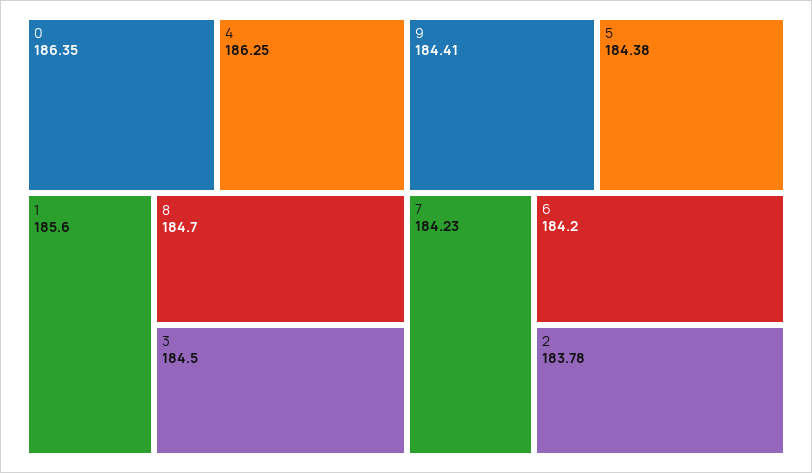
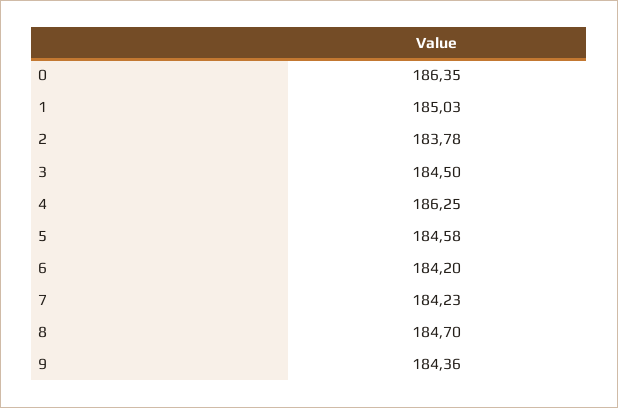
  {
    "0": 186.35,
    "4": 186.25,
-   "1": 185.6,
+   "1": 185.03,
    "8": 184.7,
    "3": 184.5,
-   "9": 184.41,
+   "9": 184.36,
-   "5": 184.38,
+   "5": 184.58,
    "7": 184.23,
    "6": 184.2,
    "2": 183.78
  }

